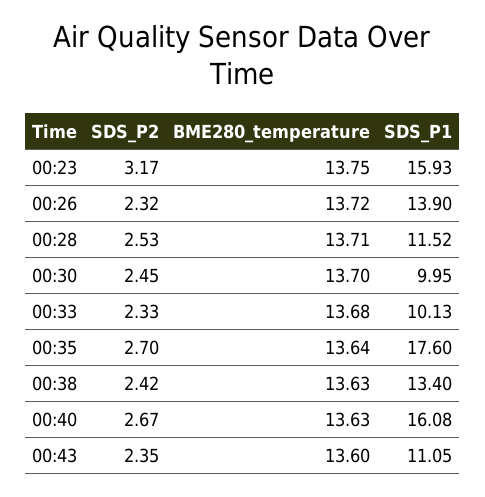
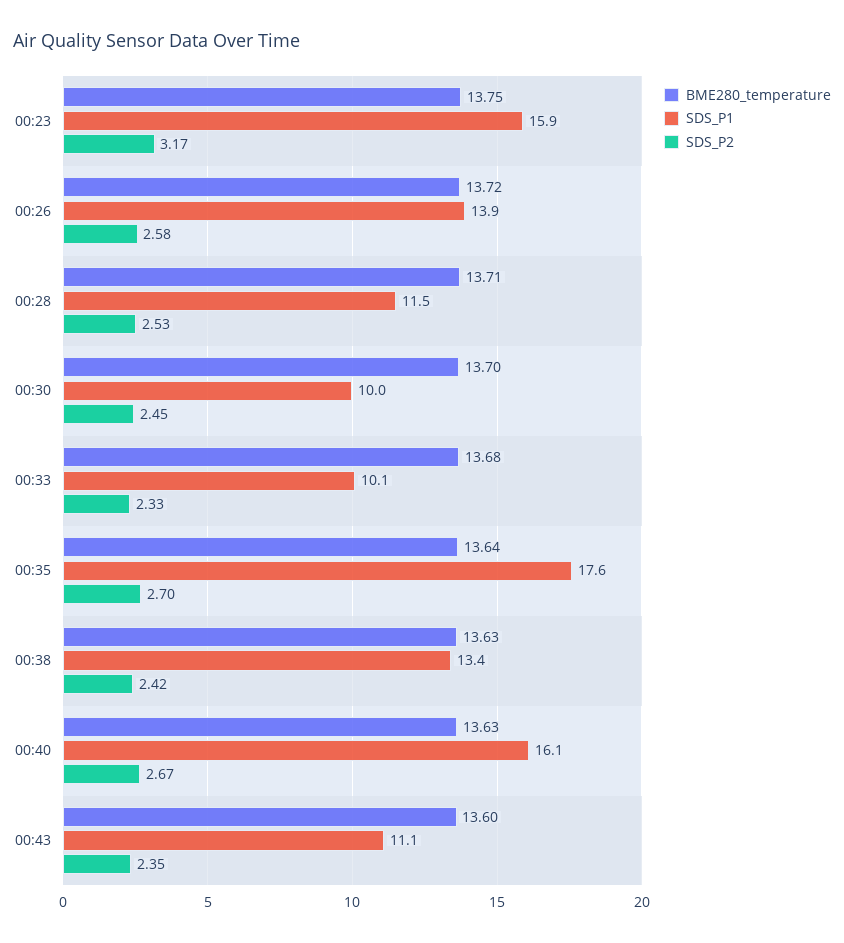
  {
    "SDS_P2": {
      "00:23": 3.17,
-     "00:26": 2.32,
+     "00:26": 2.58,
      "00:28": 2.53,
      "00:30": 2.45,
      "00:33": 2.33,
      "00:35": 2.7,
      "00:38": 2.42,
      "00:40": 2.67,
      "00:43": 2.35
    },
    "BME280_temperature": {
      "00:23": 13.75,
      "00:26": 13.72,
      "00:28": 13.71,
      "00:30": 13.7,
      "00:33": 13.68,
      "00:35": 13.64,
      "00:38": 13.63,
      "00:40": 13.63,
      "00:43": 13.6
    },
    "SDS_P1": {
      "00:23": 15.93,
      "00:26": 13.9,
      "00:28": 11.52,
      "00:30": 9.95,
      "00:33": 10.13,
      "00:35": 17.6,
      "00:38": 13.4,
      "00:40": 16.08,
      "00:43": 11.05
    }
  }

